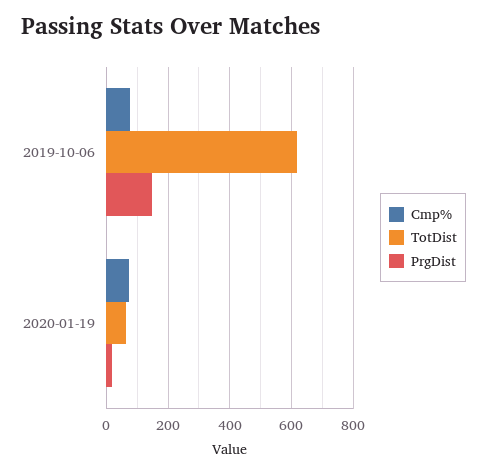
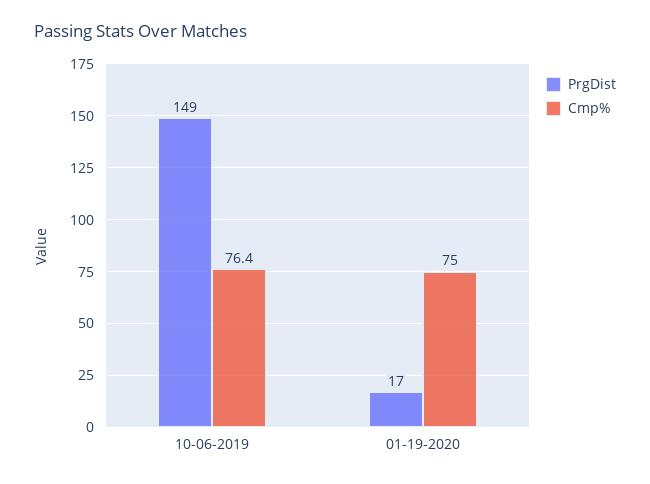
  {
    "Cmp%": {
      "2019-10-06": 76.4,
      "2020-01-19": 75
    },
-   "TotDist": {
-     "2019-10-06": 620,
-     "2020-01-19": 60
-   },
    "PrgDist": {
      "2019-10-06": 149,
      "2020-01-19": 17
    }
  }

